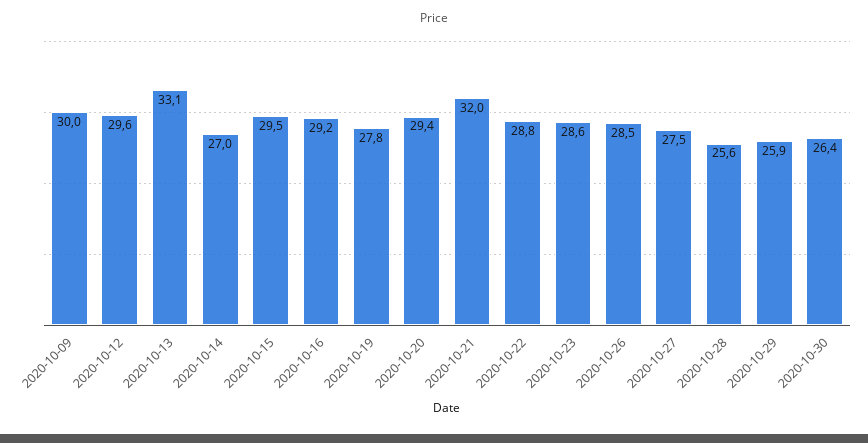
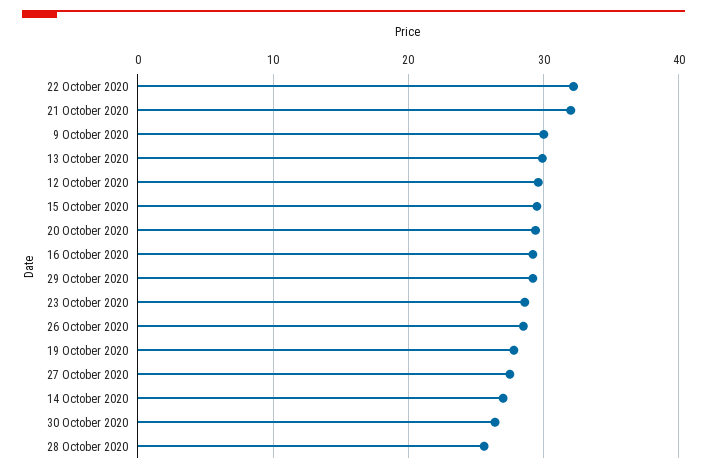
  {
    "2020-10-09": 30,
    "2020-10-12": 29.6,
-   "2020-10-13": 33.1,
+   "2020-10-13": 30,
    "2020-10-14": 27,
    "2020-10-15": 29.5,
    "2020-10-16": 29.2,
    "2020-10-19": 27.8,
    "2020-10-20": 29.4,
    "2020-10-21": 32,
-   "2020-10-22": 28.8,
+   "2020-10-22": 32,
    "2020-10-23": 28.6,
    "2020-10-26": 28.5,
    "2020-10-27": 27.5,
    "2020-10-28": 25.6,
-   "2020-10-29": 25.9,
+   "2020-10-29": 29,
    "2020-10-30": 26.4
  }

